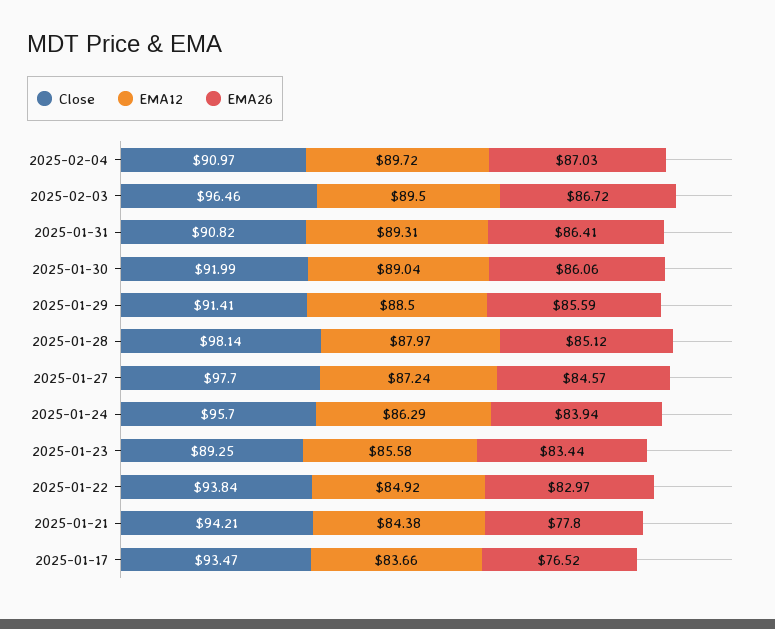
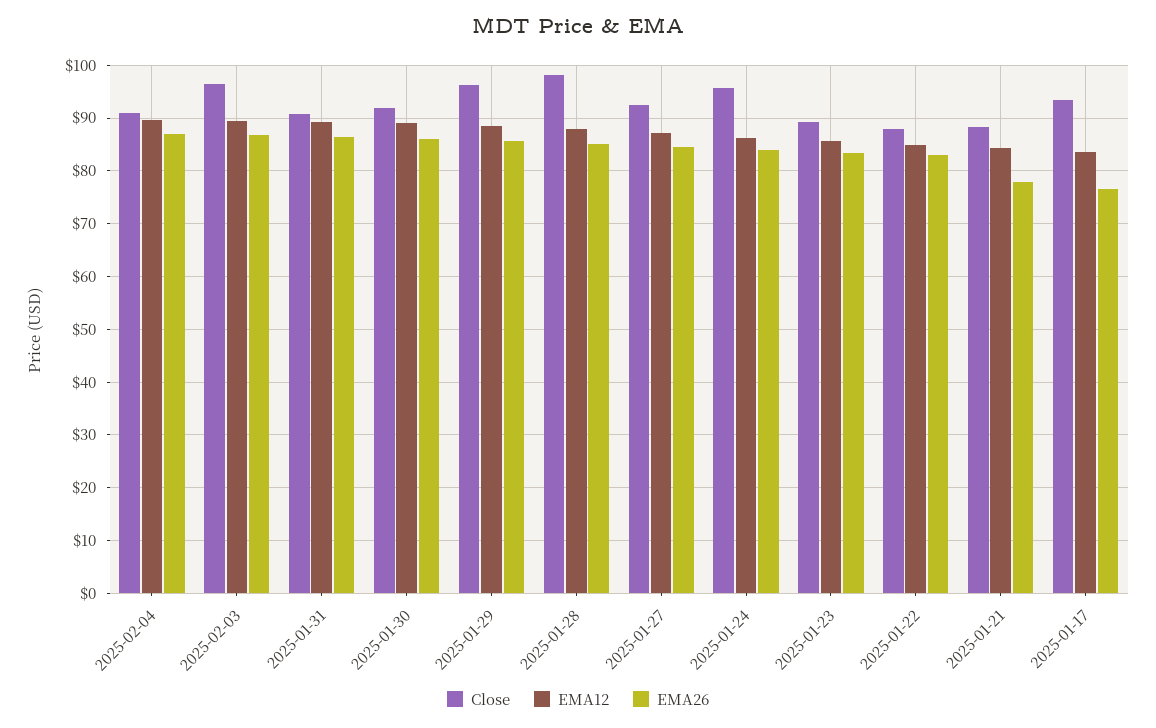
  {
    "Close": {
      "2025-02-04": 90.97,
      "2025-02-03": 96.46,
      "2025-01-31": 90.82,
      "2025-01-30": 91.99,
-     "2025-01-29": 91.41,
+     "2025-01-29": 96,
      "2025-01-28": 98.14,
-     "2025-01-27": 97.7,
+     "2025-01-27": 92,
      "2025-01-24": 95.7,
      "2025-01-23": 89.25,
-     "2025-01-22": 93.84,
+     "2025-01-22": 88,
-     "2025-01-21": 94.21,
+     "2025-01-21": 88,
      "2025-01-17": 93.47
    },
    "EMA12": {
      "2025-02-04": 89.72,
      "2025-02-03": 89.5,
      "2025-01-31": 89.31,
      "2025-01-30": 89.04,
      "2025-01-29": 88.5,
      "2025-01-28": 87.97,
      "2025-01-27": 87.24,
      "2025-01-24": 86.29,
      "2025-01-23": 85.58,
      "2025-01-22": 84.92,
      "2025-01-21": 84.38,
      "2025-01-17": 83.66
    },
    "EMA26": {
      "2025-02-04": 87.03,
      "2025-02-03": 86.72,
      "2025-01-31": 86.41,
      "2025-01-30": 86.06,
      "2025-01-29": 85.59,
      "2025-01-28": 85.12,
      "2025-01-27": 84.57,
      "2025-01-24": 83.94,
      "2025-01-23": 83.44,
      "2025-01-22": 82.97,
      "2025-01-21": 77.8,
      "2025-01-17": 76.52
    }
  }

